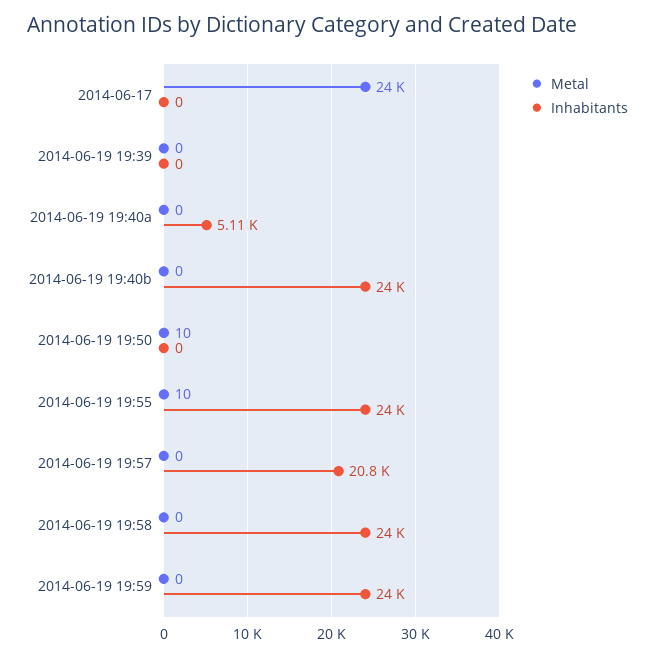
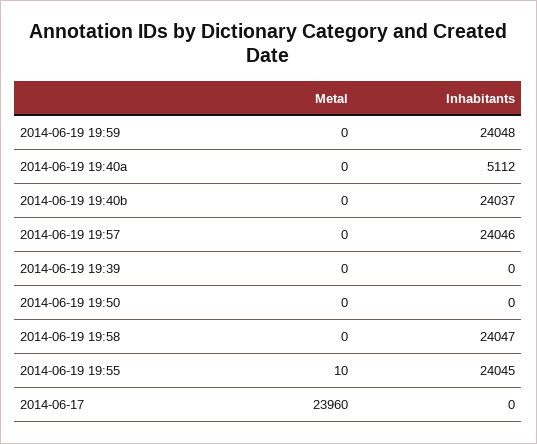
  {
    "Metal": {
      "2014-06-17": 23960,
      "2014-06-19 19:39": 0,
      "2014-06-19 19:40a": 0,
      "2014-06-19 19:40b": 0,
-     "2014-06-19 19:50": 10,
+     "2014-06-19 19:50": 0,
      "2014-06-19 19:55": 10,
      "2014-06-19 19:57": 0,
      "2014-06-19 19:58": 0,
      "2014-06-19 19:59": 0
    },
    "Inhabitants": {
      "2014-06-17": 0,
      "2014-06-19 19:39": 0,
      "2014-06-19 19:40a": 5112,
      "2014-06-19 19:40b": 24037,
      "2014-06-19 19:50": 0,
      "2014-06-19 19:55": 24045,
-     "2014-06-19 19:57": 20800,
+     "2014-06-19 19:57": 24046,
      "2014-06-19 19:58": 24047,
      "2014-06-19 19:59": 24048
    }
  }

